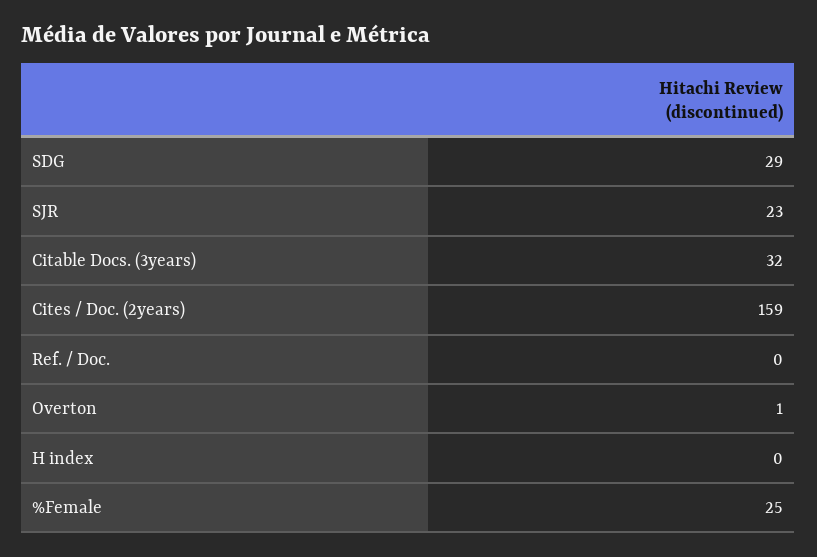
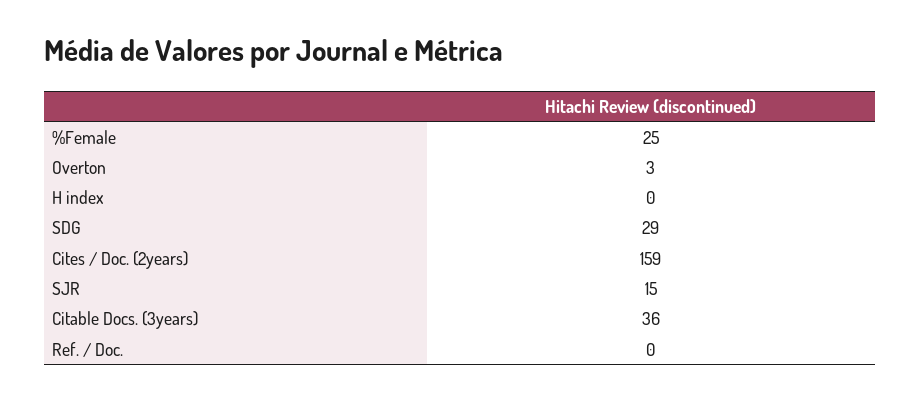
  {
    "SDG": 29,
-   "SJR": 23,
+   "SJR": 15,
-   "Citable Docs. (3years)": 32,
+   "Citable Docs. (3years)": 36,
    "Cites / Doc. (2years)": 159,
    "Ref. / Doc.": 0,
-   "Overton": 1,
+   "Overton": 3,
    "H index": 0,
    "%Female": 25
  }

